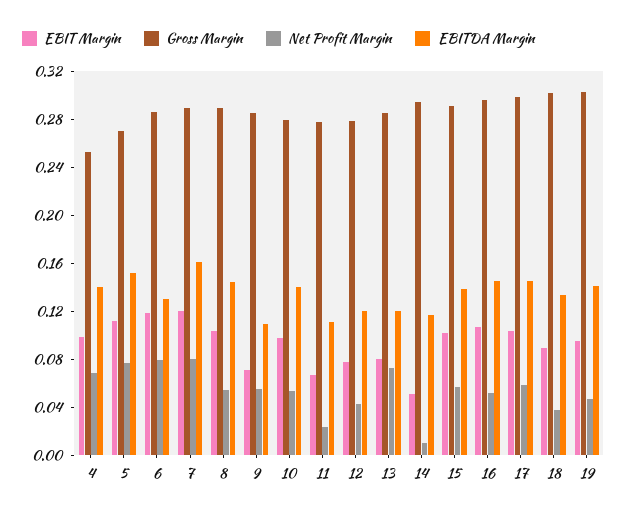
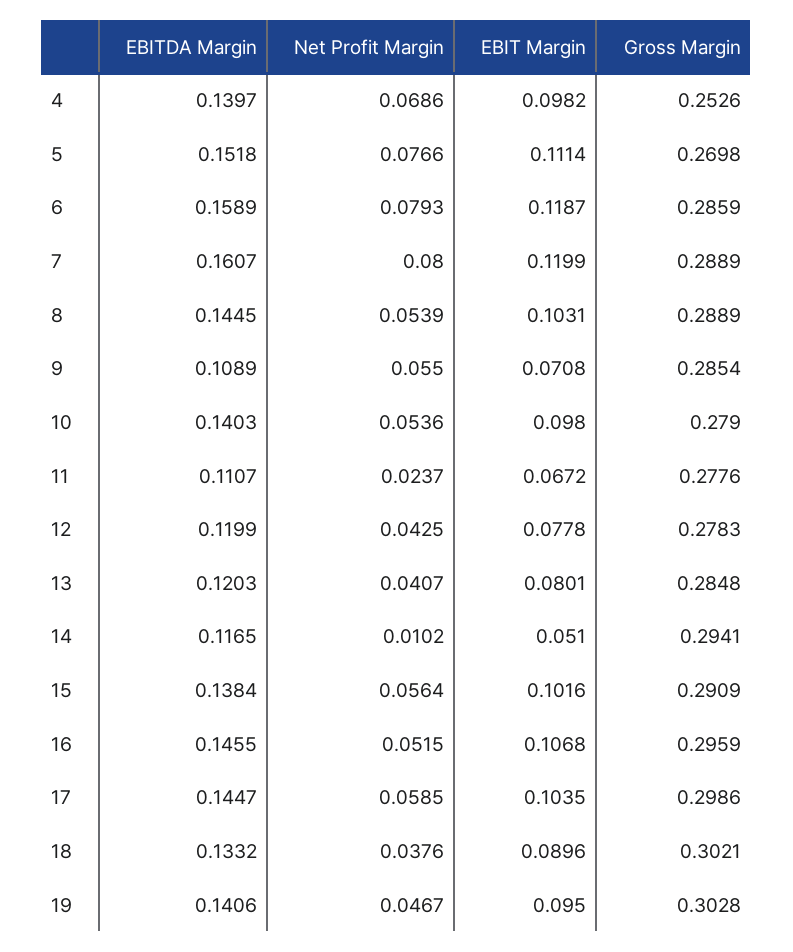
  {
    "EBIT Margin": {
      "4": 0.0982,
      "5": 0.1114,
      "6": 0.1187,
      "7": 0.1199,
      "8": 0.1031,
      "9": 0.0708,
      "10": 0.098,
      "11": 0.0672,
      "12": 0.0778,
      "13": 0.0801,
      "14": 0.051,
      "15": 0.1016,
      "16": 0.1068,
      "17": 0.1035,
      "18": 0.0896,
      "19": 0.095
    },
    "Gross Margin": {
      "4": 0.2526,
      "5": 0.2698,
      "6": 0.2859,
      "7": 0.2889,
      "8": 0.2889,
      "9": 0.2854,
      "10": 0.279,
      "11": 0.2776,
      "12": 0.2783,
      "13": 0.2848,
      "14": 0.2941,
      "15": 0.2909,
      "16": 0.2959,
      "17": 0.2986,
      "18": 0.3021,
      "19": 0.3028
    },
    "Net Profit Margin": {
      "4": 0.0686,
      "5": 0.0766,
      "6": 0.0793,
      "7": 0.08,
      "8": 0.0539,
      "9": 0.055,
      "10": 0.0536,
      "11": 0.0237,
      "12": 0.0425,
-     "13": 0.07,
+     "13": 0.0407,
      "14": 0.0102,
      "15": 0.0564,
      "16": 0.0515,
      "17": 0.0585,
      "18": 0.0376,
      "19": 0.0467
    },
    "EBITDA Margin": {
      "4": 0.1397,
      "5": 0.1518,
-     "6": 0.13,
+     "6": 0.1589,
      "7": 0.1607,
      "8": 0.1445,
      "9": 0.1089,
      "10": 0.1403,
      "11": 0.1107,
      "12": 0.1199,
      "13": 0.1203,
      "14": 0.1165,
      "15": 0.1384,
      "16": 0.1455,
      "17": 0.1447,
      "18": 0.1332,
      "19": 0.1406
    }
  }

